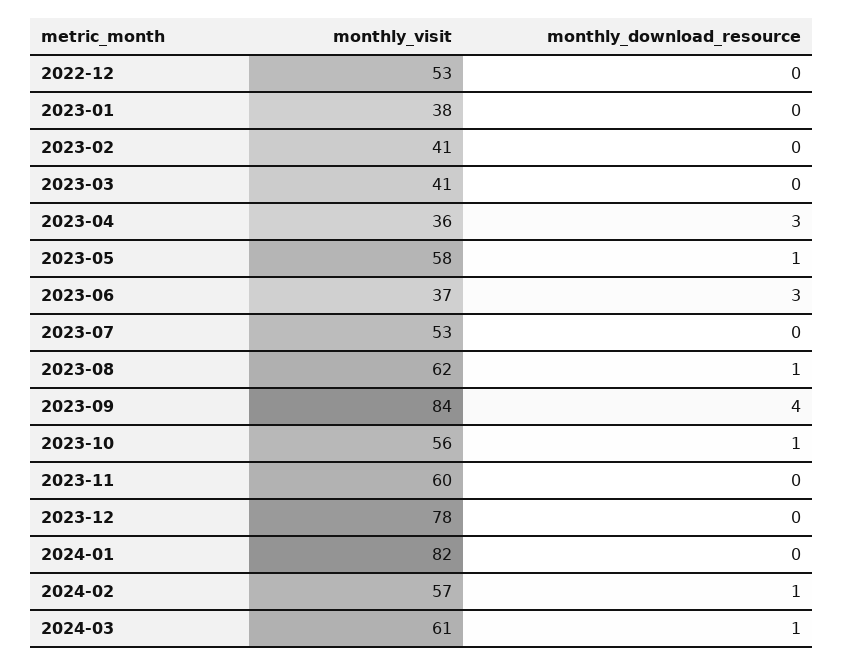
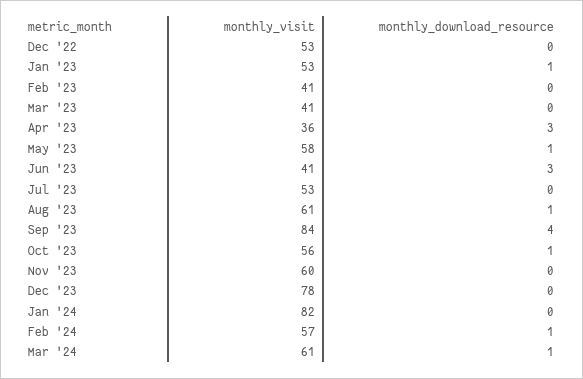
  {
    "monthly_visit": {
      "2022-12": 53,
-     "2023-01": 38,
+     "2023-01": 53,
      "2023-02": 41,
      "2023-03": 41,
      "2023-04": 36,
      "2023-05": 58,
-     "2023-06": 37,
+     "2023-06": 41,
      "2023-07": 53,
-     "2023-08": 62,
+     "2023-08": 61,
      "2023-09": 84,
      "2023-10": 56,
      "2023-11": 60,
      "2023-12": 78,
      "2024-01": 82,
      "2024-02": 57,
      "2024-03": 61
    },
    "monthly_download_resource": {
      "2022-12": 0,
-     "2023-01": 0,
+     "2023-01": 1,
      "2023-02": 0,
      "2023-03": 0,
      "2023-04": 3,
      "2023-05": 1,
      "2023-06": 3,
      "2023-07": 0,
      "2023-08": 1,
      "2023-09": 4,
      "2023-10": 1,
      "2023-11": 0,
      "2023-12": 0,
      "2024-01": 0,
      "2024-02": 1,
      "2024-03": 1
    }
  }

